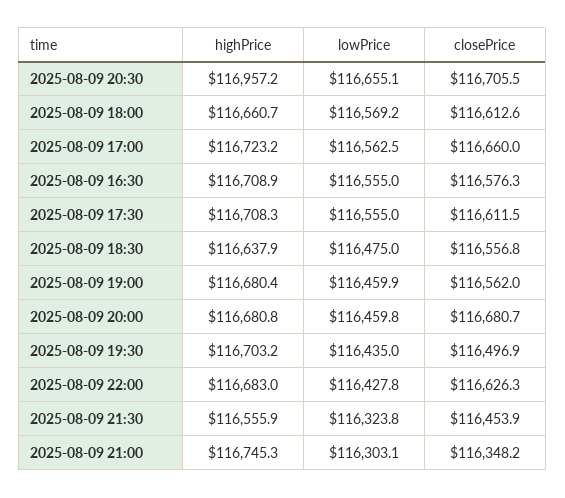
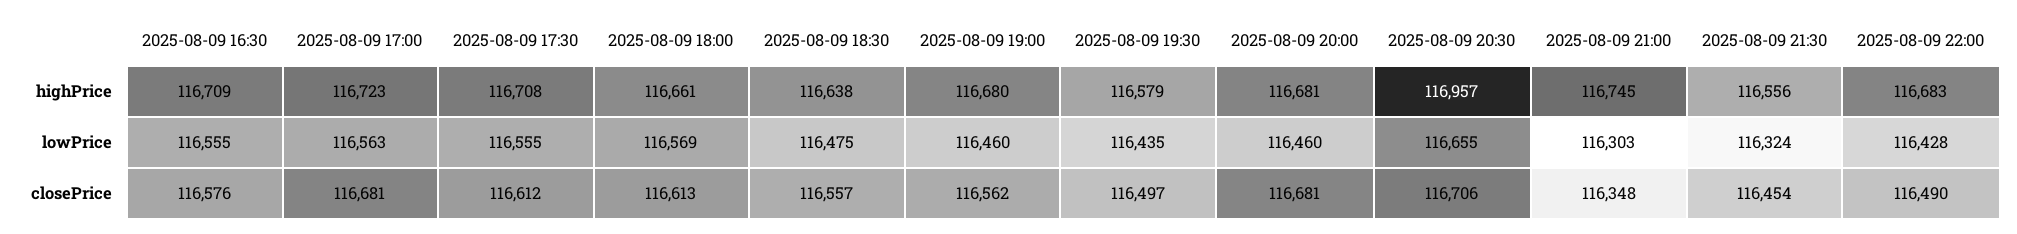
  {
    "highPrice": {
      "2025-08-09 20:30": 116957.2,
      "2025-08-09 18:00": 116660.7,
      "2025-08-09 17:00": 116723.2,
      "2025-08-09 16:30": 116708.9,
      "2025-08-09 17:30": 116708.3,
      "2025-08-09 18:30": 116637.9,
      "2025-08-09 19:00": 116680.4,
      "2025-08-09 20:00": 116680.8,
-     "2025-08-09 19:30": 116703.2,
+     "2025-08-09 19:30": 116579,
      "2025-08-09 22:00": 116683,
      "2025-08-09 21:30": 116555.9,
      "2025-08-09 21:00": 116745.3
    },
    "lowPrice": {
      "2025-08-09 20:30": 116655.1,
      "2025-08-09 18:00": 116569.2,
      "2025-08-09 17:00": 116562.5,
      "2025-08-09 16:30": 116555,
      "2025-08-09 17:30": 116555,
      "2025-08-09 18:30": 116475,
      "2025-08-09 19:00": 116459.9,
      "2025-08-09 20:00": 116459.8,
      "2025-08-09 19:30": 116435,
      "2025-08-09 22:00": 116427.8,
      "2025-08-09 21:30": 116323.8,
      "2025-08-09 21:00": 116303.1
    },
    "closePrice": {
      "2025-08-09 20:30": 116705.5,
      "2025-08-09 18:00": 116612.6,
-     "2025-08-09 17:00": 116660,
+     "2025-08-09 17:00": 116681,
      "2025-08-09 16:30": 116576.3,
      "2025-08-09 17:30": 116611.5,
      "2025-08-09 18:30": 116556.8,
      "2025-08-09 19:00": 116562,
      "2025-08-09 20:00": 116680.7,
      "2025-08-09 19:30": 116496.9,
-     "2025-08-09 22:00": 116626.3,
+     "2025-08-09 22:00": 116490,
      "2025-08-09 21:30": 116453.9,
      "2025-08-09 21:00": 116348.2
    }
  }

